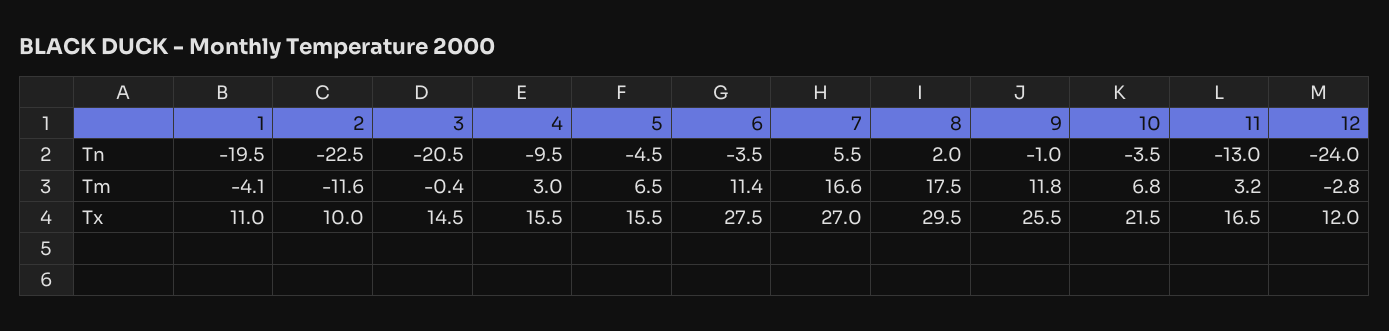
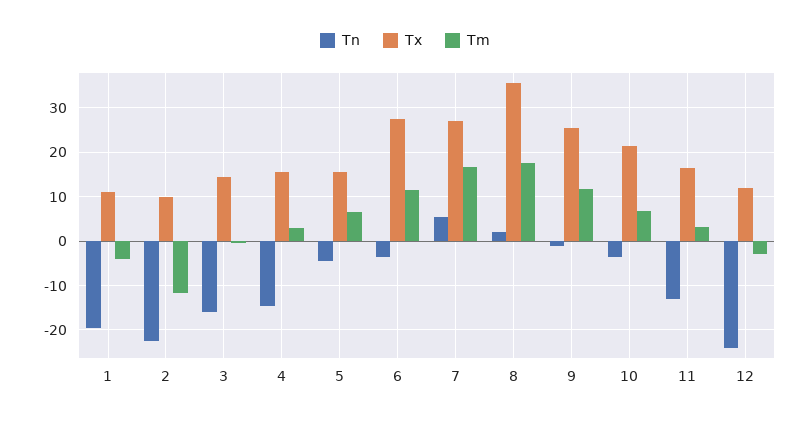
  {
    "Tn": {
      "1": -19.5,
      "2": -22.5,
-     "3": -20.5,
+     "3": -16,
-     "4": -9.5,
+     "4": -14,
      "5": -4.5,
      "6": -3.5,
      "7": 5.5,
      "8": 2,
      "9": -1,
      "10": -3.5,
      "11": -13,
      "12": -24
    },
    "Tm": {
      "1": -4.1,
      "2": -11.6,
      "3": -0.4,
      "4": 3,
      "5": 6.5,
      "6": 11.4,
      "7": 16.6,
      "8": 17.5,
      "9": 11.8,
      "10": 6.8,
      "11": 3.2,
      "12": -2.8
    },
    "Tx": {
      "1": 11,
      "2": 10,
      "3": 14.5,
      "4": 15.5,
      "5": 15.5,
      "6": 27.5,
      "7": 27,
-     "8": 29.5,
+     "8": 36,
      "9": 25.5,
      "10": 21.5,
      "11": 16.5,
      "12": 12
    }
  }

